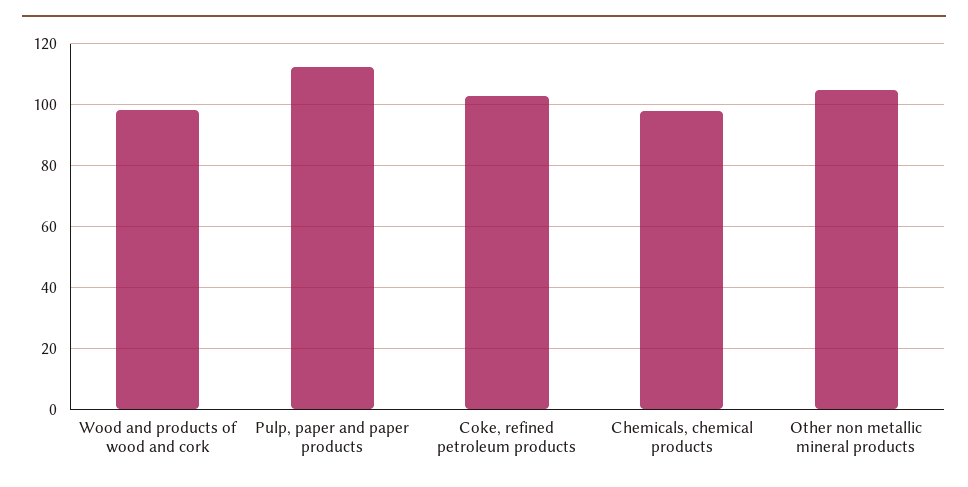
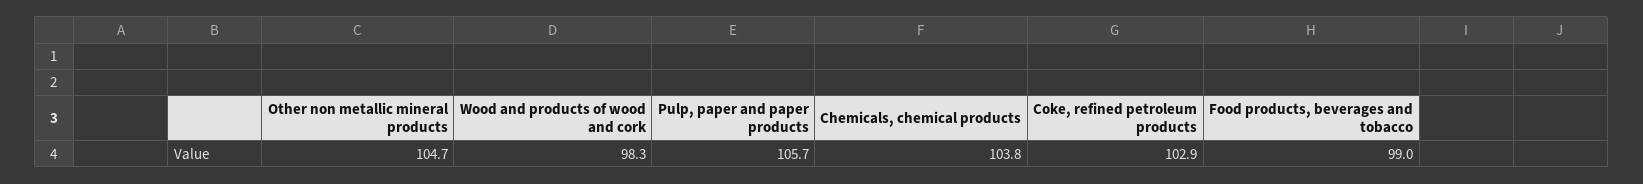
  {
    "Wood and products of wood and cork": 98.3,
-   "Pulp, paper and paper products": 112,
+   "Pulp, paper and paper products": 105.7,
    "Coke, refined petroleum products": 102.9,
-   "Chemicals, chemical products": 98,
+   "Chemicals, chemical products": 103.8,
-   "Other non metallic mineral products": 104.7
+   "Other non metallic mineral products": 104.7,
+   "Food products, beverages and tobacco": 99
  }

